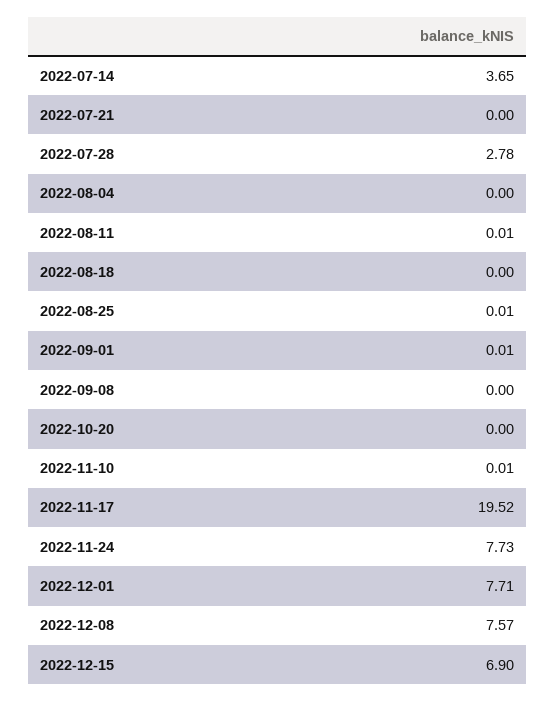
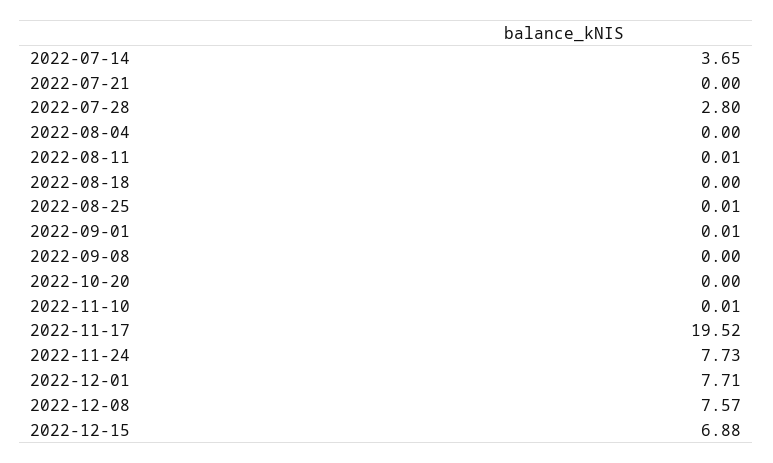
  {
    "2022-07-14": 3.65,
    "2022-07-21": 0,
-   "2022-07-28": 2.78,
+   "2022-07-28": 2.8,
    "2022-08-04": 0,
    "2022-08-11": 0.01,
    "2022-08-18": 0,
    "2022-08-25": 0.01,
    "2022-09-01": 0.01,
    "2022-09-08": 0,
    "2022-10-20": 0,
    "2022-11-10": 0.01,
    "2022-11-17": 19.52,
    "2022-11-24": 7.73,
    "2022-12-01": 7.71,
    "2022-12-08": 7.57,
-   "2022-12-15": 6.9
+   "2022-12-15": 6.88
  }

